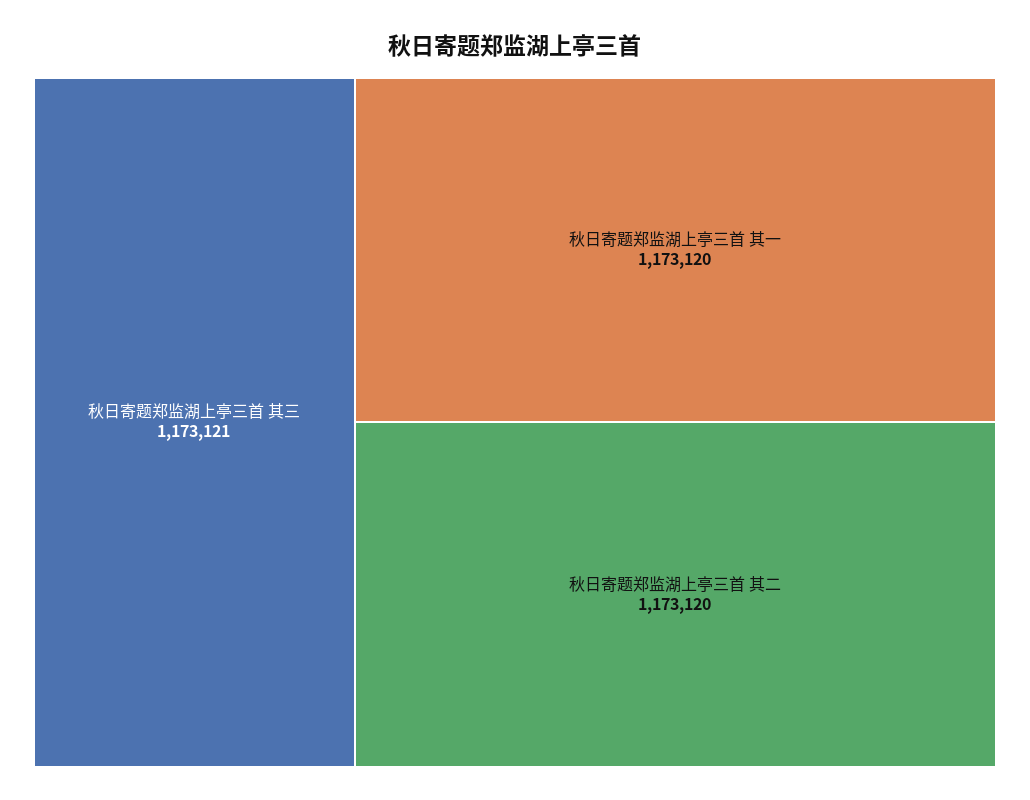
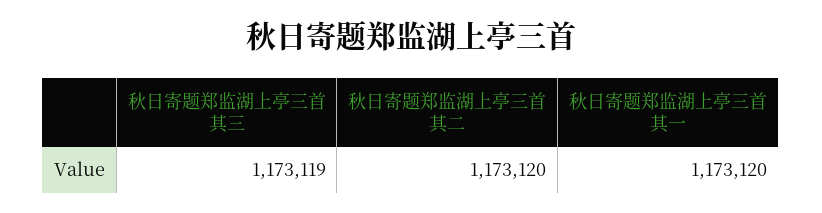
  {
-   "秋日寄题郑监湖上亭三首 其三": 1173121,
+   "秋日寄题郑监湖上亭三首 其三": 1173119,
    "秋日寄题郑监湖上亭三首 其一": 1173120,
    "秋日寄题郑监湖上亭三首 其二": 1173120
  }

